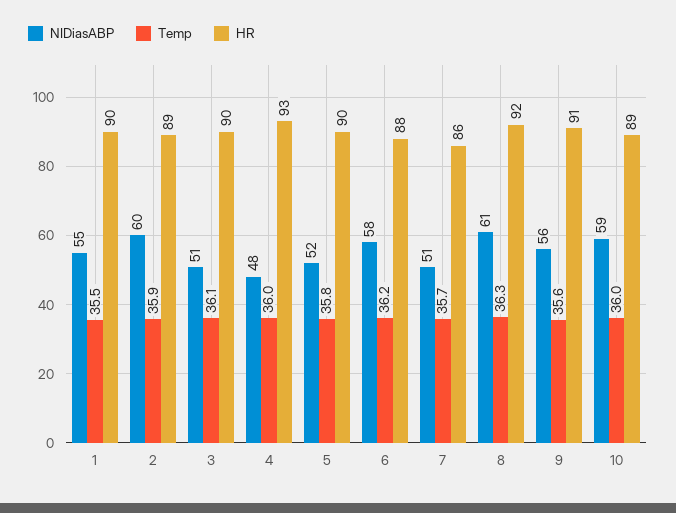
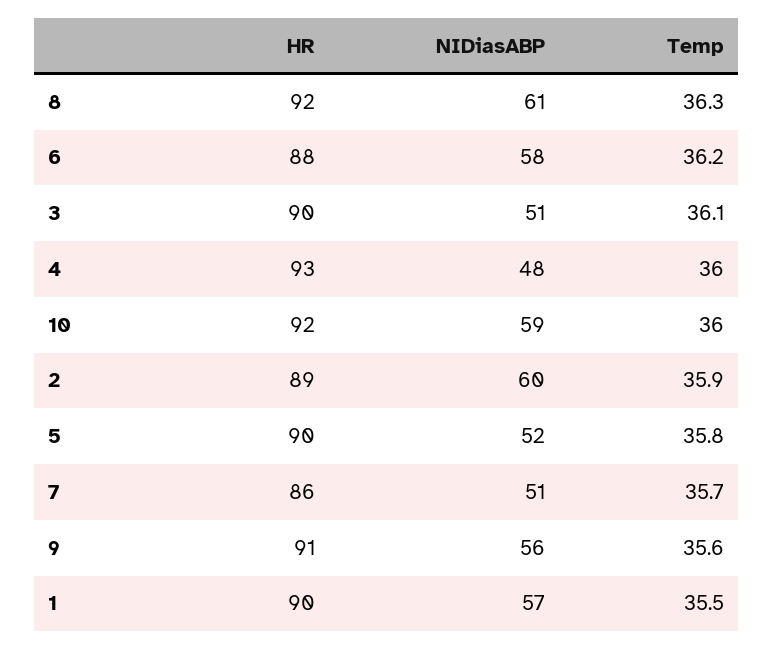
  {
    "NIDiasABP": {
-     "1": 55,
+     "1": 57,
      "2": 60,
      "3": 51,
      "4": 48,
      "5": 52,
      "6": 58,
      "7": 51,
      "8": 61,
      "9": 56,
      "10": 59
    },
    "Temp": {
      "1": 35.5,
      "2": 35.9,
      "3": 36.1,
      "4": 36,
      "5": 35.8,
      "6": 36.2,
      "7": 35.7,
      "8": 36.3,
      "9": 35.6,
      "10": 36
    },
    "HR": {
      "1": 90,
      "2": 89,
      "3": 90,
      "4": 93,
      "5": 90,
      "6": 88,
      "7": 86,
      "8": 92,
      "9": 91,
-     "10": 89
+     "10": 92
    }
  }

